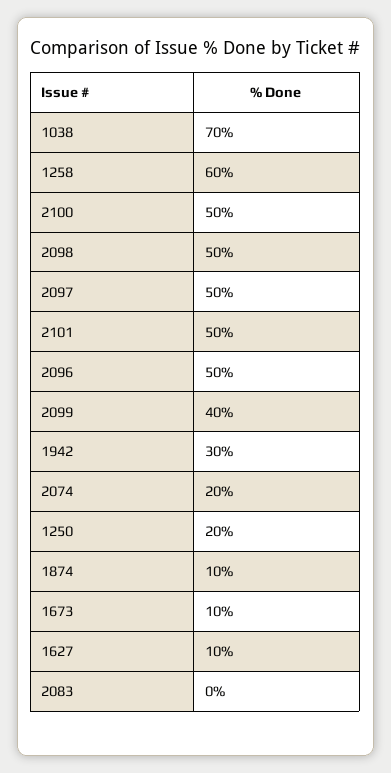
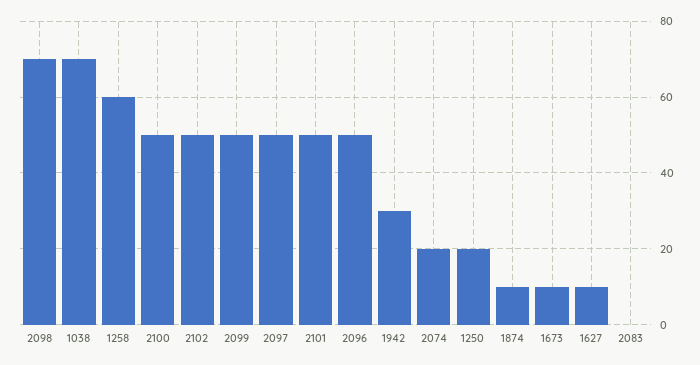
  {
    "1038": 70,
    "1258": 60,
    "2100": 50,
-   "2098": 50,
+   "2098": 70,
    "2097": 50,
    "2101": 50,
    "2096": 50,
-   "2099": 40,
+   "2099": 50,
    "1942": 30,
    "2074": 20,
    "1250": 20,
    "1874": 10,
    "1673": 10,
    "1627": 10,
-   "2083": 0
+   "2083": 0,
+   "2102": 50
  }

